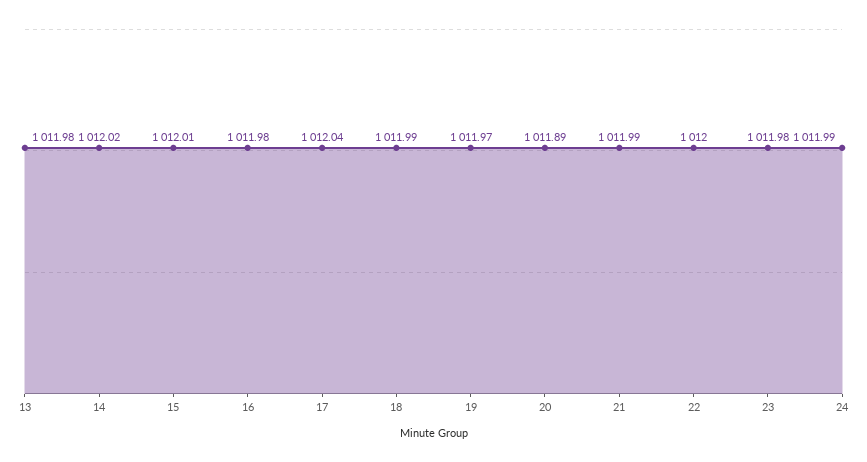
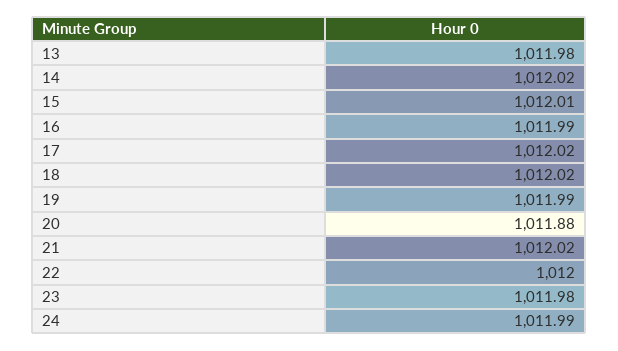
  {
    "13": 1011.98,
    "14": 1012.02,
    "15": 1012.01,
-   "16": 1011.98,
+   "16": 1011.99,
-   "17": 1012.04,
+   "17": 1012.02,
-   "18": 1011.99,
+   "18": 1012.02,
-   "19": 1011.97,
+   "19": 1011.99,
-   "20": 1011.89,
+   "20": 1011.88,
-   "21": 1011.99,
+   "21": 1012.02,
    "22": 1012,
    "23": 1011.98,
    "24": 1011.99
  }

